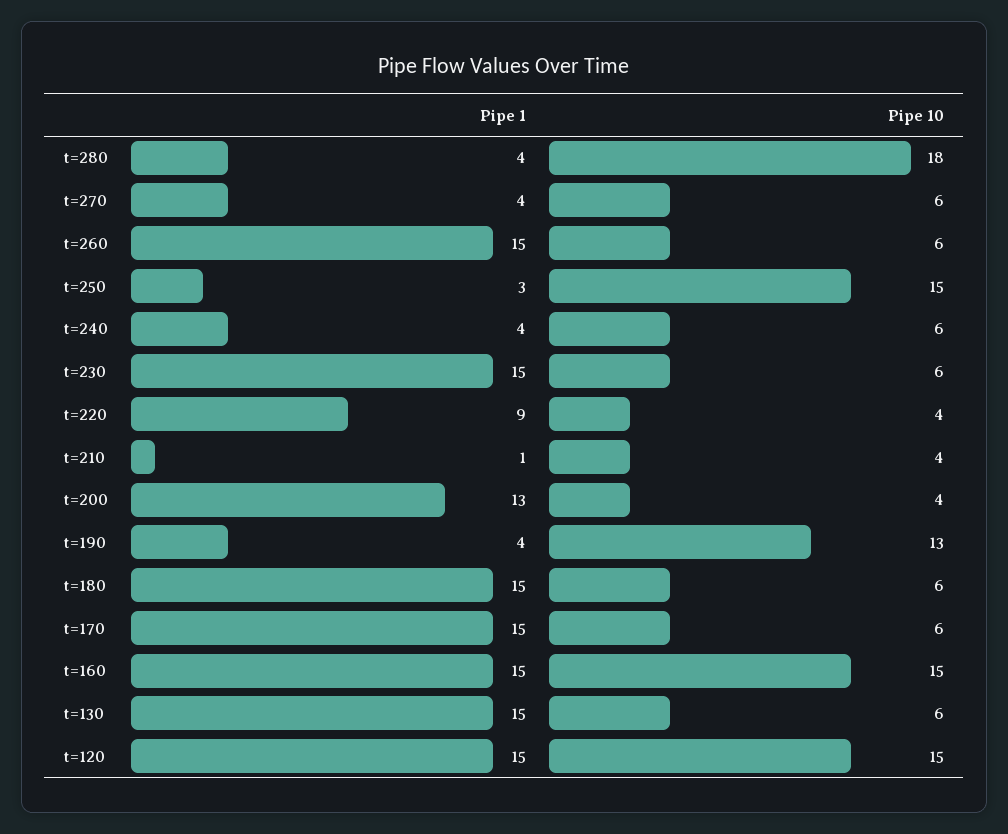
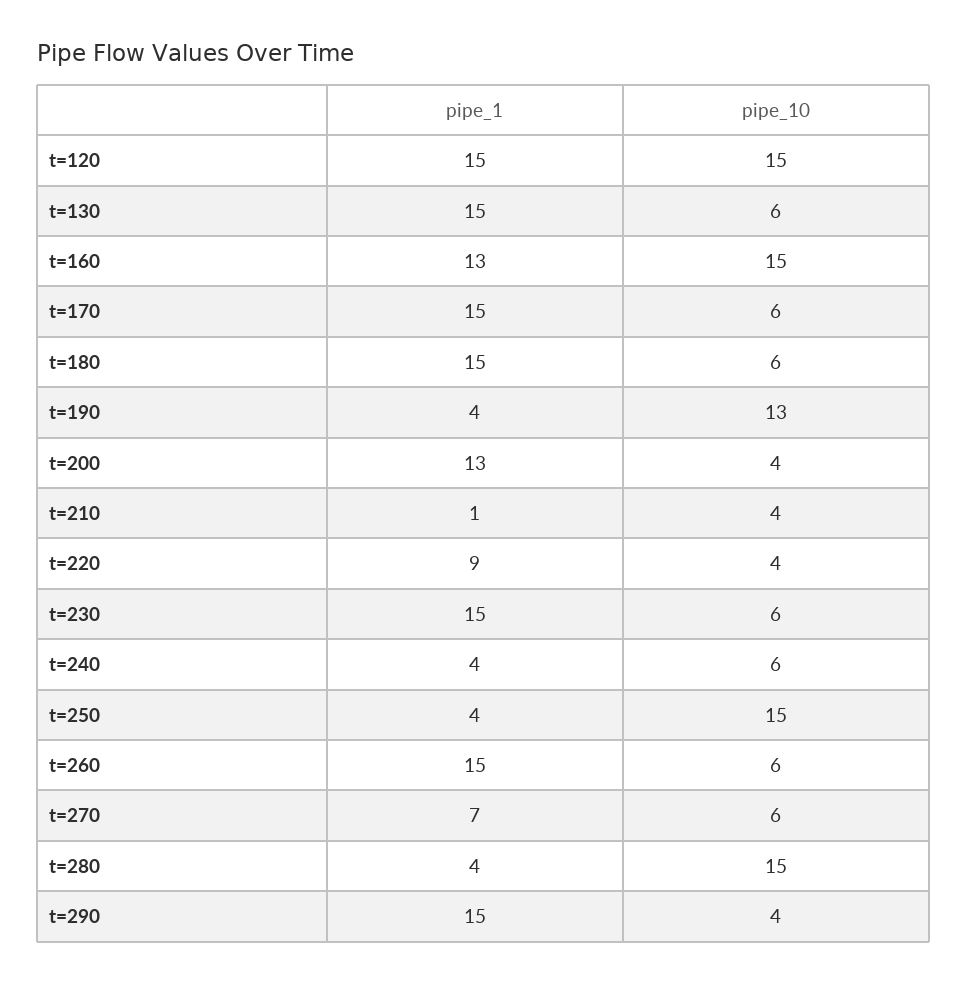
  {
    "Pipe 1": {
      "t=280": 4,
-     "t=270": 4,
+     "t=270": 7,
      "t=260": 15,
-     "t=250": 3,
+     "t=250": 4,
      "t=240": 4,
      "t=230": 15,
      "t=220": 9,
      "t=210": 1,
      "t=200": 13,
      "t=190": 4,
      "t=180": 15,
      "t=170": 15,
-     "t=160": 15,
+     "t=160": 13,
      "t=130": 15,
-     "t=120": 15
+     "t=120": 15,
+     "t=290": 15
    },
    "Pipe 10": {
-     "t=280": 18,
+     "t=280": 15,
      "t=270": 6,
      "t=260": 6,
      "t=250": 15,
      "t=240": 6,
      "t=230": 6,
      "t=220": 4,
      "t=210": 4,
      "t=200": 4,
      "t=190": 13,
      "t=180": 6,
      "t=170": 6,
      "t=160": 15,
      "t=130": 6,
-     "t=120": 15
+     "t=120": 15,
+     "t=290": 4
    }
  }

